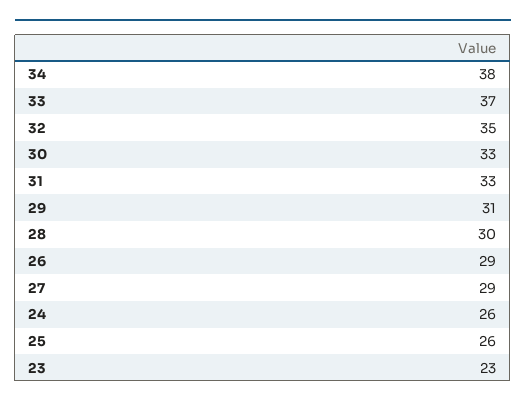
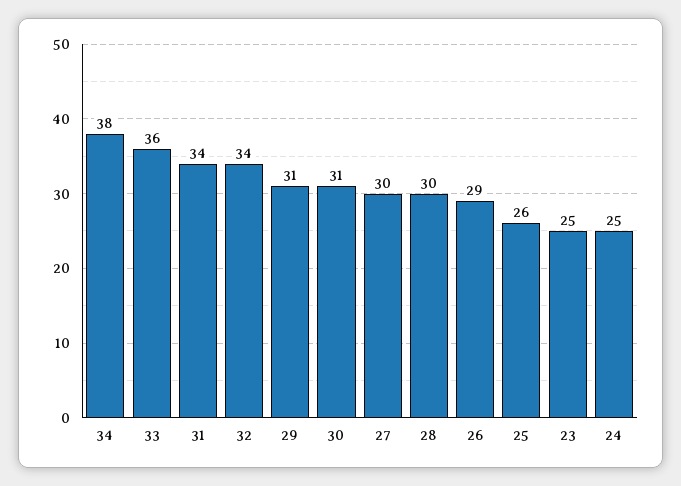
  {
    "34": 38,
-   "33": 37,
+   "33": 36,
-   "32": 35,
+   "32": 34,
-   "30": 33,
+   "30": 31,
-   "31": 33,
+   "31": 34,
    "29": 31,
    "28": 30,
    "26": 29,
-   "27": 29,
+   "27": 30,
-   "24": 26,
+   "24": 25,
    "25": 26,
-   "23": 23
+   "23": 25
  }

